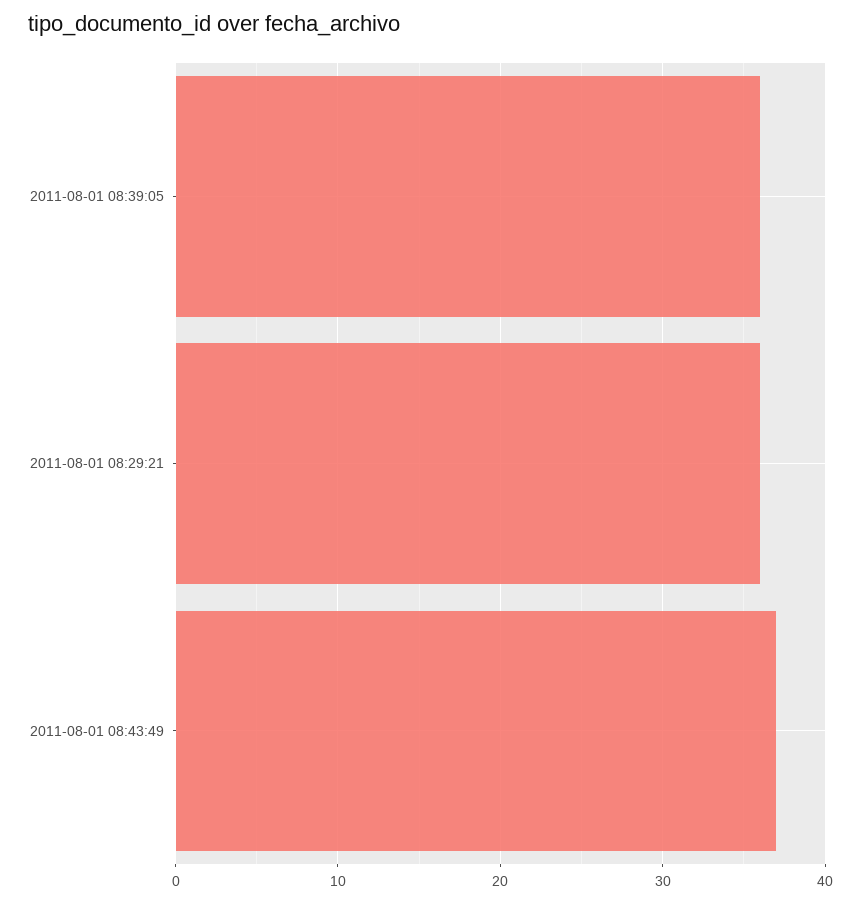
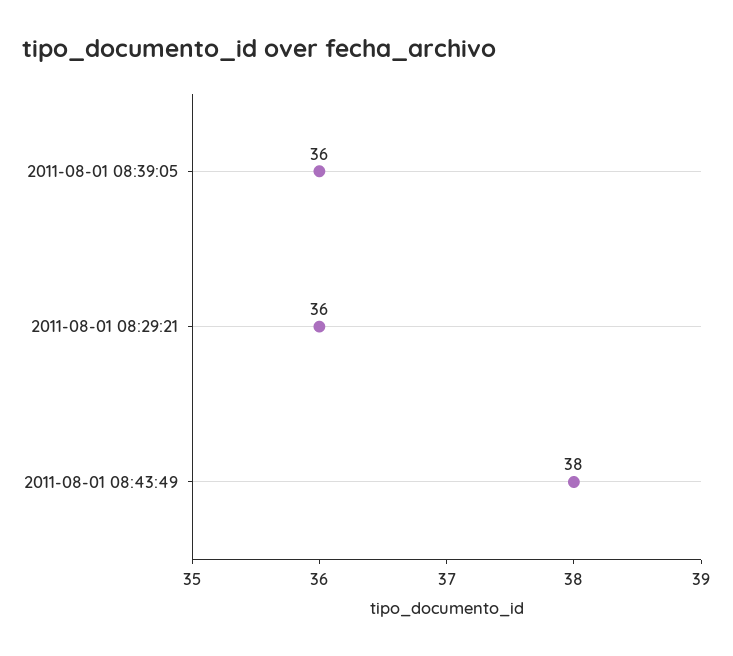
  {
    "2011-08-01 08:39:05": 36,
    "2011-08-01 08:29:21": 36,
-   "2011-08-01 08:43:49": 37
+   "2011-08-01 08:43:49": 38
  }

